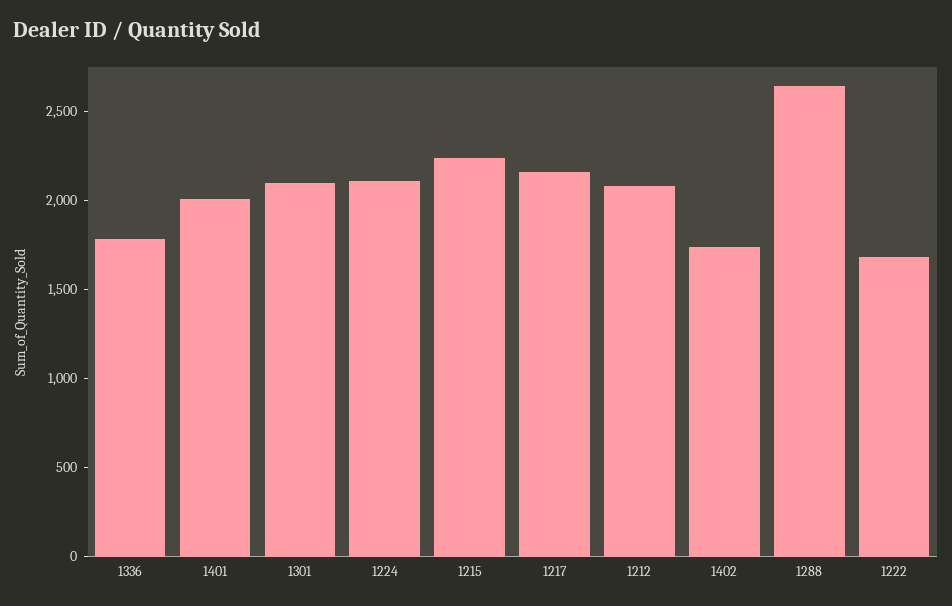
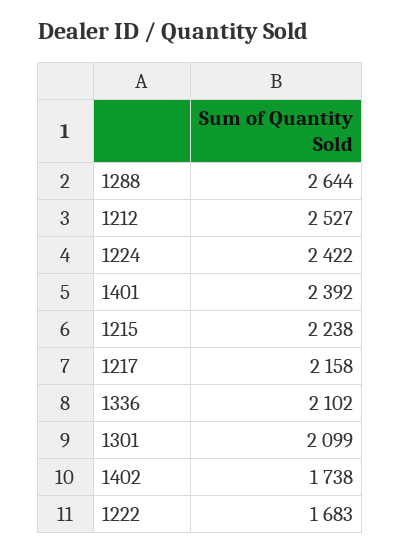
  {
-   "1336": 1800,
+   "1336": 2102,
-   "1401": 2000,
+   "1401": 2392,
    "1301": 2099,
-   "1224": 2100,
+   "1224": 2422,
    "1215": 2238,
    "1217": 2158,
-   "1212": 2100,
+   "1212": 2527,
    "1402": 1738,
    "1288": 2644,
    "1222": 1683
  }

